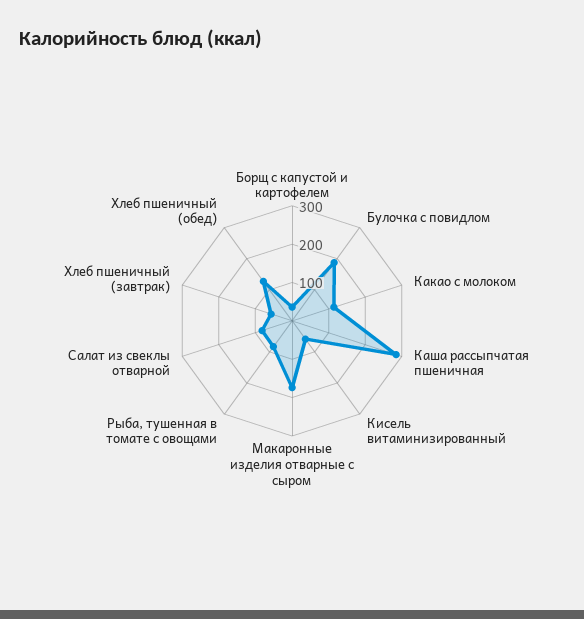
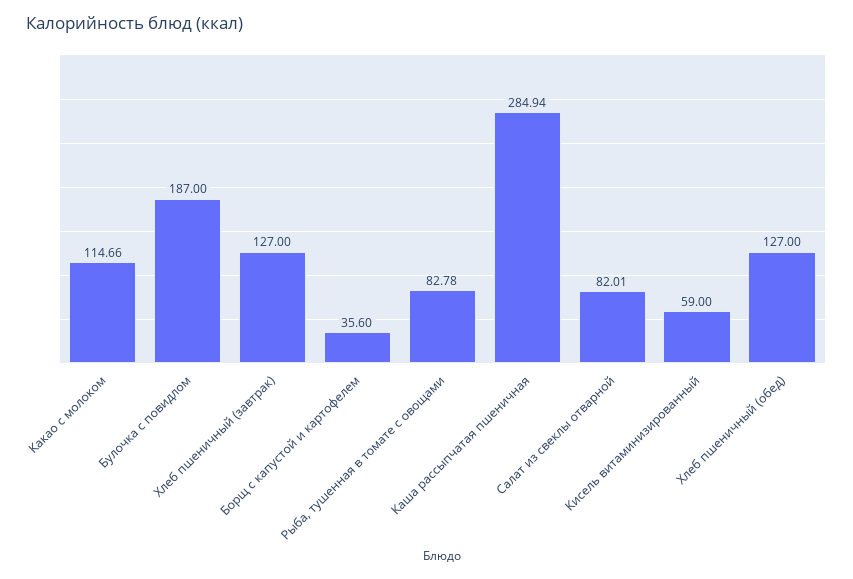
  {
    "Борщ с капустой и картофелем": 35.6,
    "Булочка с повидлом": 187,
    "Какао с молоком": 114.66,
    "Каша рассыпчатая пшеничная": 284.94,
    "Кисель витаминизированный": 59,
-   "Макаронные изделия отварные с сыром": 175,
    "Рыба, тушенная в томате с овощами": 82.78,
    "Салат из свеклы отварной": 82.01,
-   "Хлеб пшеничный (завтрак)": 50,
+   "Хлеб пшеничный (завтрак)": 127,
    "Хлеб пшеничный (обед)": 127
  }

